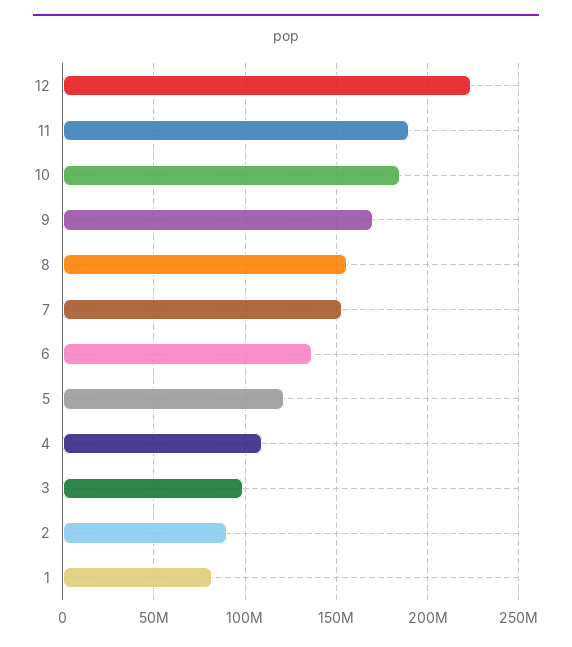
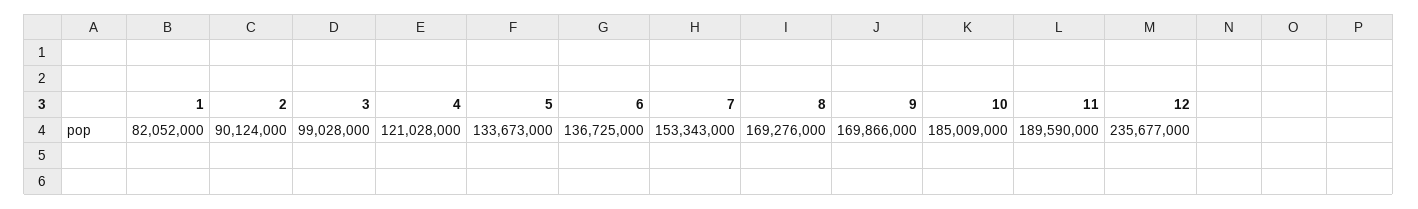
  {
-   "12": 225000000,
+   "12": 235677000,
    "11": 189590000,
    "10": 185009000,
    "9": 169866000,
-   "8": 155000000,
+   "8": 169276000,
    "7": 153343000,
    "6": 136725000,
-   "5": 120000000,
+   "5": 133673000,
-   "4": 110000000,
+   "4": 121028000,
    "3": 99028000,
    "2": 90124000,
    "1": 82052000
  }

